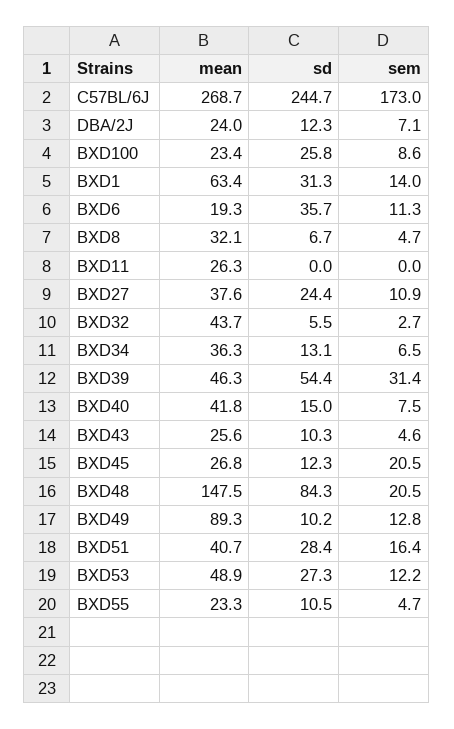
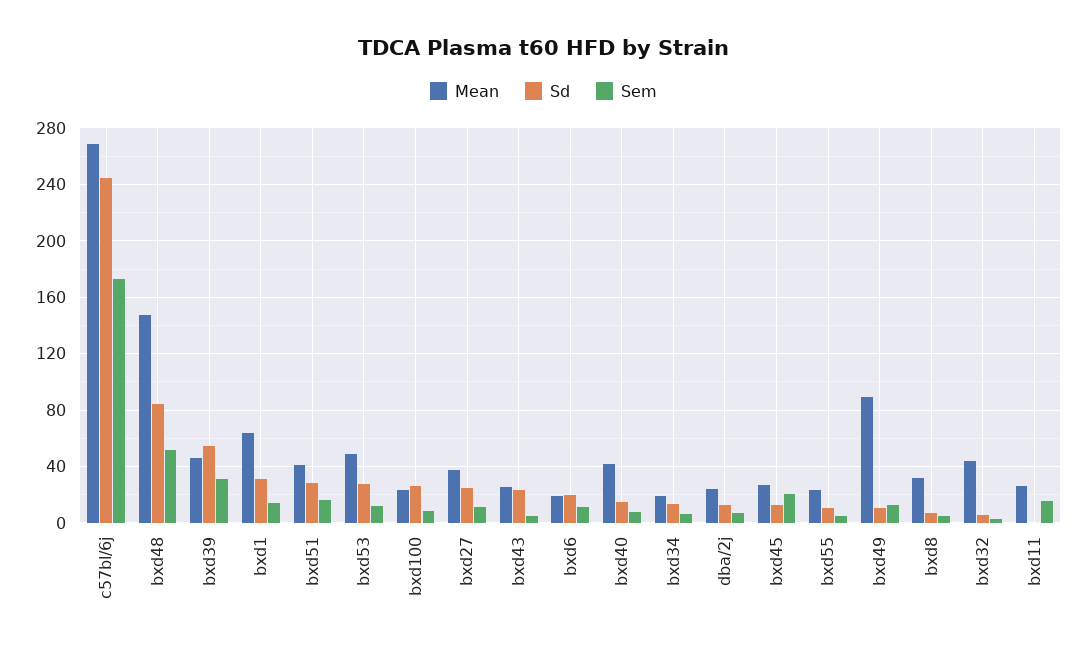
  {
    "mean": {
      "C57BL/6J": 268.7,
      "DBA/2J": 24,
      "BXD100": 23.4,
      "BXD1": 63.4,
      "BXD6": 19.3,
      "BXD8": 32.1,
      "BXD11": 26.3,
      "BXD27": 37.6,
      "BXD32": 43.7,
-     "BXD34": 36.3,
+     "BXD34": 20,
      "BXD39": 46.3,
      "BXD40": 41.8,
      "BXD43": 25.6,
      "BXD45": 26.8,
      "BXD48": 147.5,
      "BXD49": 89.3,
      "BXD51": 40.7,
      "BXD53": 48.9,
      "BXD55": 23.3
    },
    "sd": {
      "C57BL/6J": 244.7,
      "DBA/2J": 12.3,
      "BXD100": 25.8,
      "BXD1": 31.3,
-     "BXD6": 35.7,
+     "BXD6": 20,
      "BXD8": 6.7,
      "BXD11": 0,
      "BXD27": 24.4,
      "BXD32": 5.5,
      "BXD34": 13.1,
      "BXD39": 54.4,
      "BXD40": 15,
-     "BXD43": 10.3,
+     "BXD43": 25,
      "BXD45": 12.3,
      "BXD48": 84.3,
      "BXD49": 10.2,
      "BXD51": 28.4,
      "BXD53": 27.3,
      "BXD55": 10.5
    },
    "sem": {
      "C57BL/6J": 173,
      "DBA/2J": 7.1,
      "BXD100": 8.6,
      "BXD1": 14,
      "BXD6": 11.3,
      "BXD8": 4.7,
-     "BXD11": 0,
+     "BXD11": 15,
      "BXD27": 10.9,
      "BXD32": 2.7,
      "BXD34": 6.5,
      "BXD39": 31.4,
      "BXD40": 7.5,
      "BXD43": 4.6,
      "BXD45": 20.5,
-     "BXD48": 20.5,
+     "BXD48": 50,
      "BXD49": 12.8,
      "BXD51": 16.4,
      "BXD53": 12.2,
      "BXD55": 4.7
    }
  }

